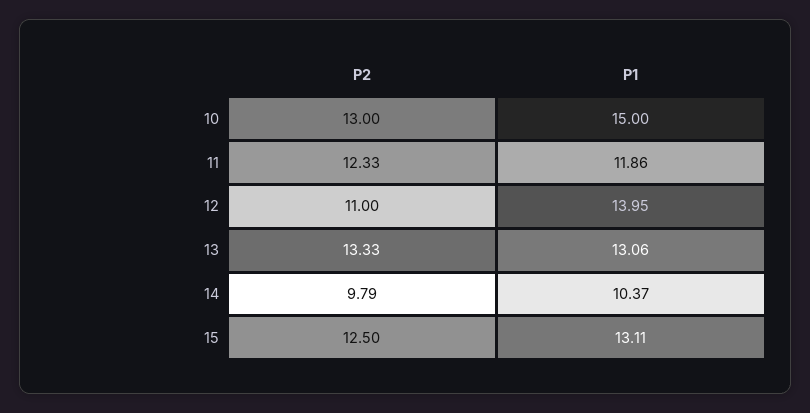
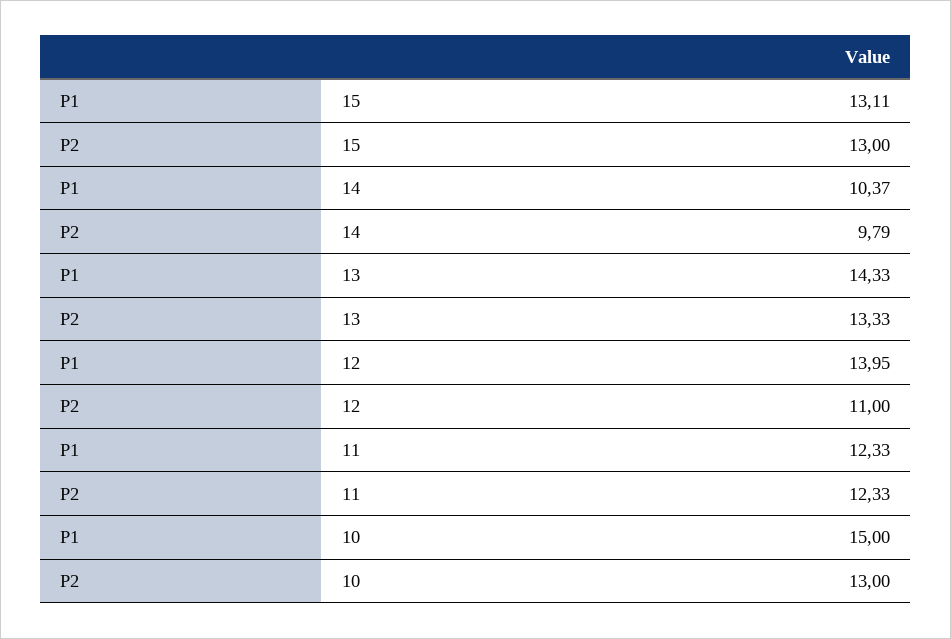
  {
    "P2": {
      "10": 13,
      "11": 12.33,
      "12": 11,
      "13": 13.33,
      "14": 9.79,
-     "15": 12.5
+     "15": 13
    },
    "P1": {
      "10": 15,
-     "11": 11.86,
+     "11": 12.33,
      "12": 13.95,
-     "13": 13.06,
+     "13": 14.33,
      "14": 10.37,
      "15": 13.11
    }
  }

